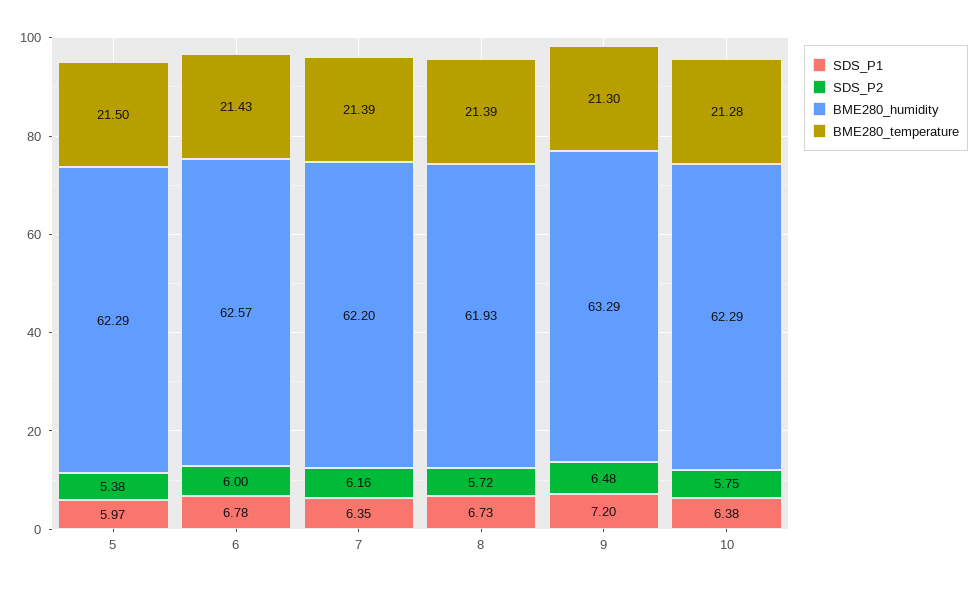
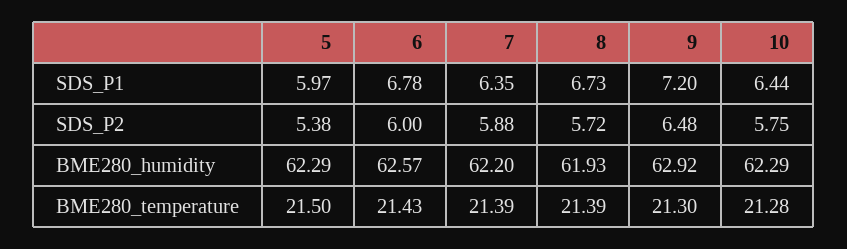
  {
    "SDS_P1": {
      "5": 5.97,
      "6": 6.78,
      "7": 6.35,
      "8": 6.73,
      "9": 7.2,
-     "10": 6.38
+     "10": 6.44
    },
    "SDS_P2": {
      "5": 5.38,
      "6": 6,
-     "7": 6.16,
+     "7": 5.88,
      "8": 5.72,
      "9": 6.48,
      "10": 5.75
    },
    "BME280_humidity": {
      "5": 62.29,
      "6": 62.57,
      "7": 62.2,
      "8": 61.93,
-     "9": 63.29,
+     "9": 62.92,
      "10": 62.29
    },
    "BME280_temperature": {
      "5": 21.5,
      "6": 21.43,
      "7": 21.39,
      "8": 21.39,
      "9": 21.3,
      "10": 21.28
    }
  }

